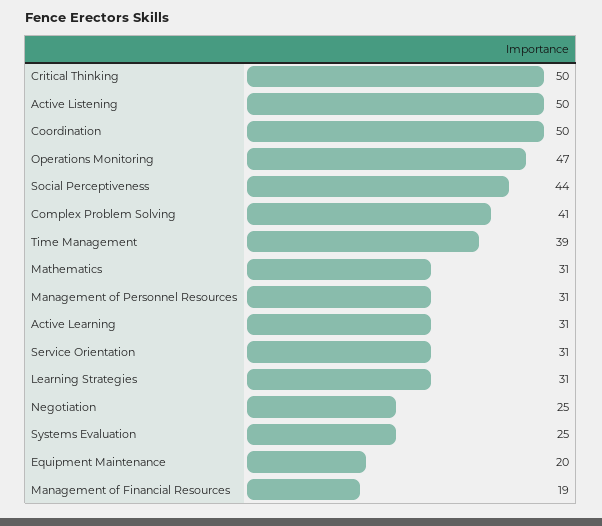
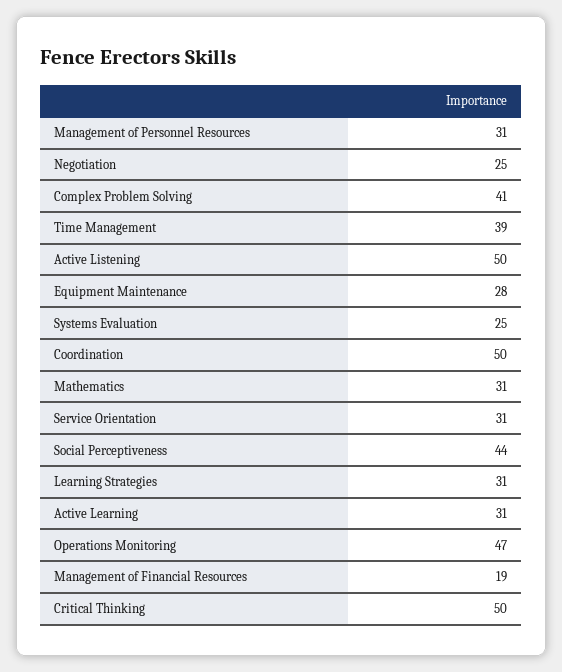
  {
    "Critical Thinking": 50,
    "Active Listening": 50,
    "Coordination": 50,
    "Operations Monitoring": 47,
    "Social Perceptiveness": 44,
    "Complex Problem Solving": 41,
    "Time Management": 39,
    "Mathematics": 31,
    "Management of Personnel Resources": 31,
    "Active Learning": 31,
    "Service Orientation": 31,
    "Learning Strategies": 31,
    "Negotiation": 25,
    "Systems Evaluation": 25,
-   "Equipment Maintenance": 20,
+   "Equipment Maintenance": 28,
    "Management of Financial Resources": 19
  }

